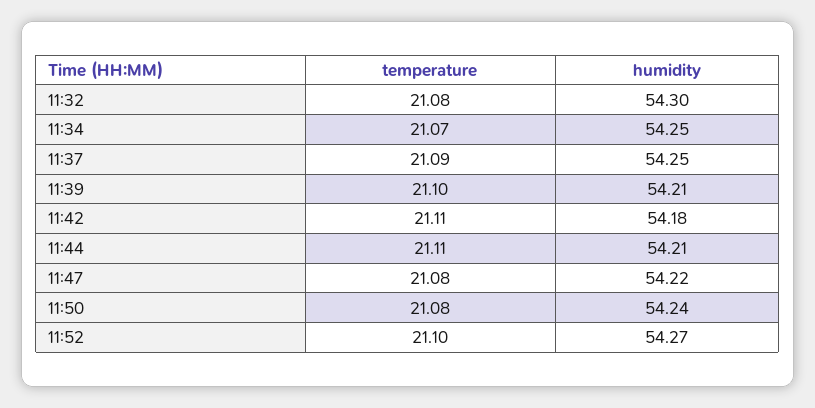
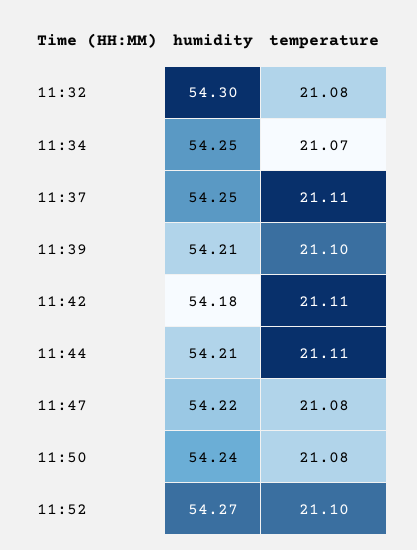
  {
    "temperature": {
      "11:32": 21.08,
      "11:34": 21.07,
-     "11:37": 21.09,
+     "11:37": 21.11,
      "11:39": 21.1,
      "11:42": 21.11,
      "11:44": 21.11,
      "11:47": 21.08,
      "11:50": 21.08,
      "11:52": 21.1
    },
    "humidity": {
      "11:32": 54.3,
      "11:34": 54.25,
      "11:37": 54.25,
      "11:39": 54.21,
      "11:42": 54.18,
      "11:44": 54.21,
      "11:47": 54.22,
      "11:50": 54.24,
      "11:52": 54.27
    }
  }

